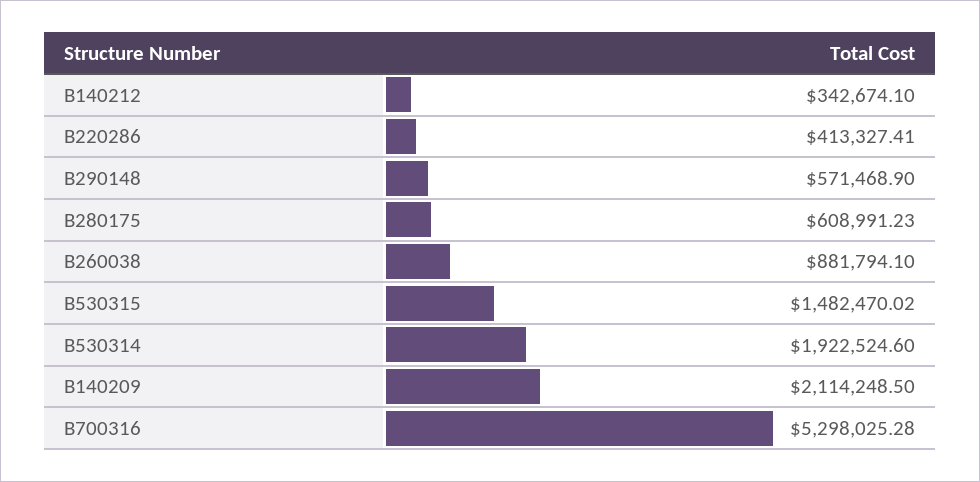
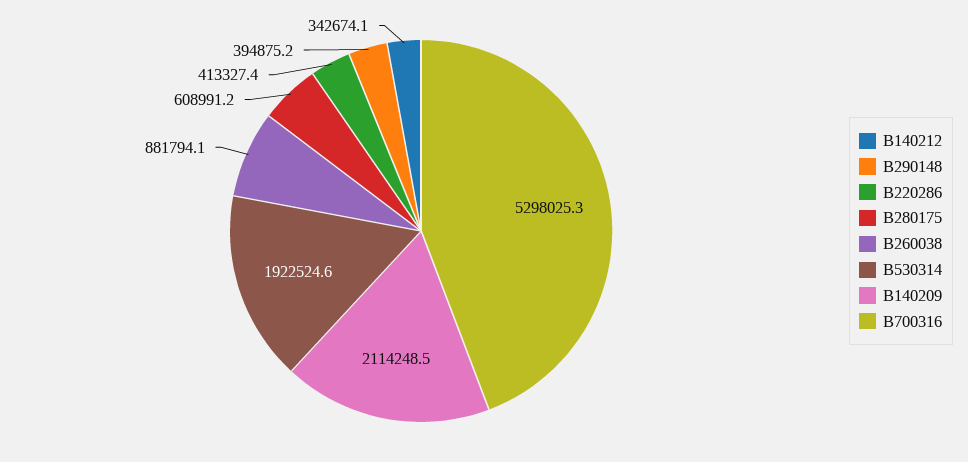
  {
    "B140212": 342674.1,
    "B220286": 413327.41,
-   "B290148": 571468.9,
+   "B290148": 394875.2,
    "B280175": 608991.23,
    "B260038": 881794.1,
-   "B530315": 1482470.02,
    "B530314": 1922524.6,
    "B140209": 2114248.5,
    "B700316": 5298025.28
  }

